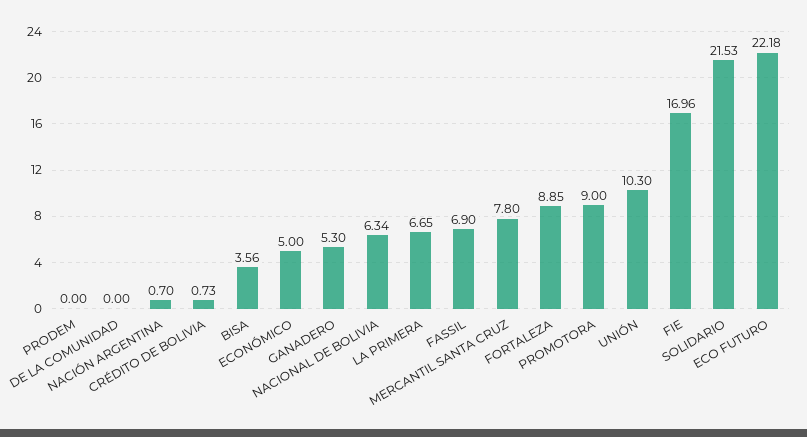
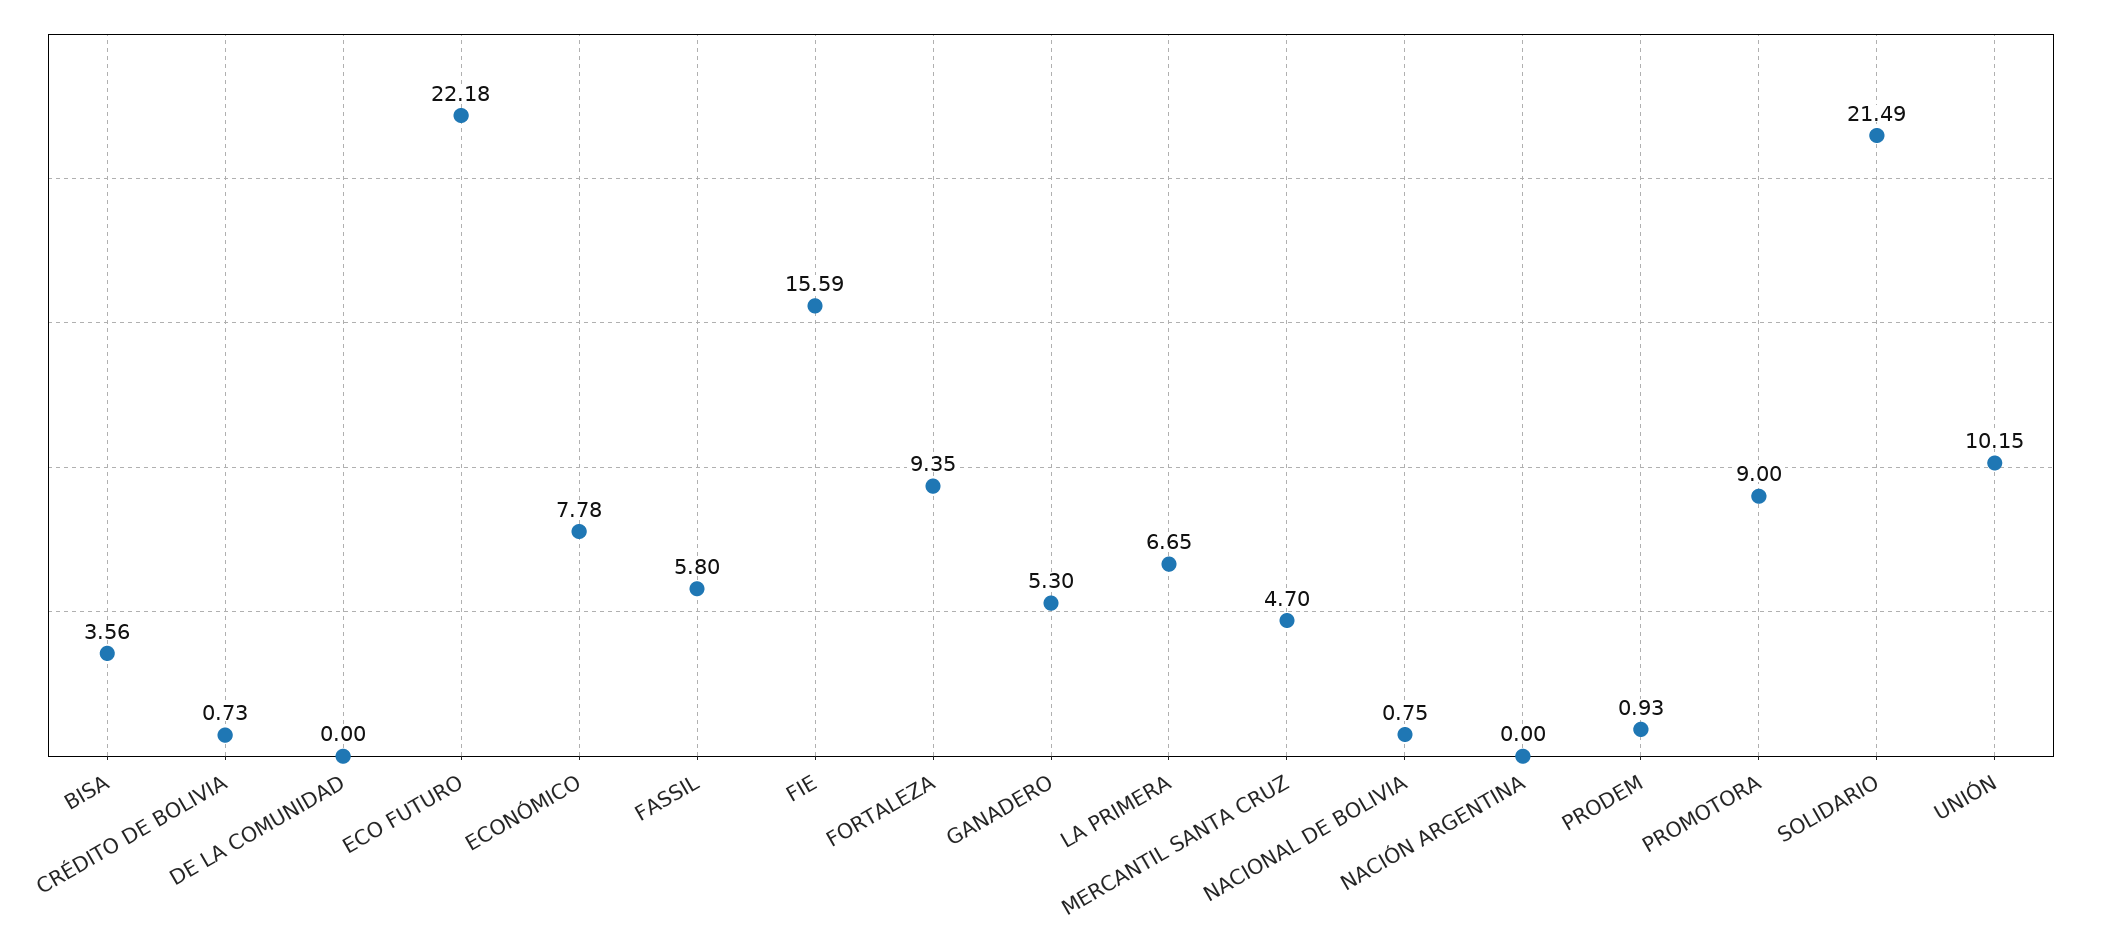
  {
-   "PRODEM": 0,
+   "PRODEM": 0.93,
    "DE LA COMUNIDAD": 0,
-   "NACIÓN ARGENTINA": 0.7,
+   "NACIÓN ARGENTINA": 0,
    "CRÉDITO DE BOLIVIA": 0.73,
    "BISA": 3.56,
-   "ECONÓMICO": 5,
+   "ECONÓMICO": 7.78,
    "GANADERO": 5.3,
-   "NACIONAL DE BOLIVIA": 6.34,
+   "NACIONAL DE BOLIVIA": 0.75,
    "LA PRIMERA": 6.65,
-   "FASSIL": 6.9,
+   "FASSIL": 5.8,
-   "MERCANTIL SANTA CRUZ": 7.8,
+   "MERCANTIL SANTA CRUZ": 4.7,
-   "FORTALEZA": 8.85,
+   "FORTALEZA": 9.35,
    "PROMOTORA": 9,
-   "UNIÓN": 10.3,
+   "UNIÓN": 10.15,
-   "FIE": 16.96,
+   "FIE": 15.59,
-   "SOLIDARIO": 21.53,
+   "SOLIDARIO": 21.49,
    "ECO FUTURO": 22.18
  }

